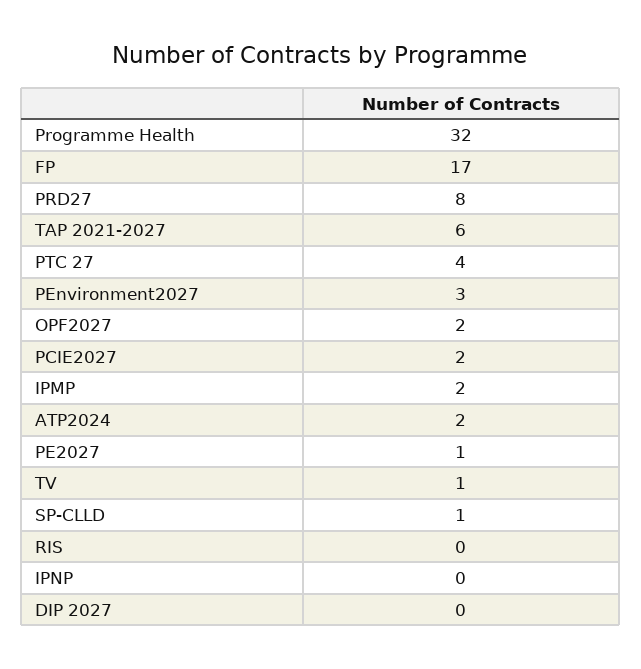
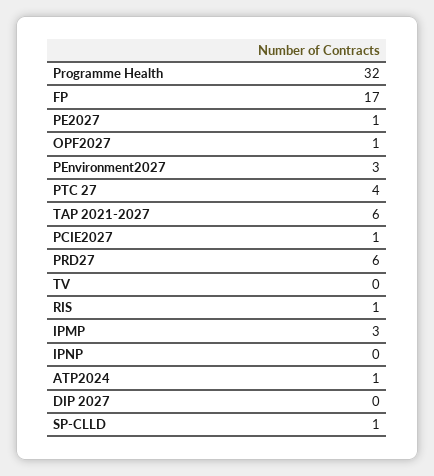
  {
    "Programme Health": 32,
    "FP": 17,
-   "PRD27": 8,
+   "PRD27": 6,
    "TAP 2021-2027": 6,
    "PTC 27": 4,
    "PEnvironment2027": 3,
-   "OPF2027": 2,
+   "OPF2027": 1,
-   "PCIE2027": 2,
+   "PCIE2027": 1,
-   "IPMP": 2,
+   "IPMP": 3,
-   "ATP2024": 2,
+   "ATP2024": 1,
    "PE2027": 1,
-   "TV": 1,
+   "TV": 0,
    "SP-CLLD": 1,
-   "RIS": 0,
+   "RIS": 1,
    "IPNP": 0,
    "DIP 2027": 0
  }

